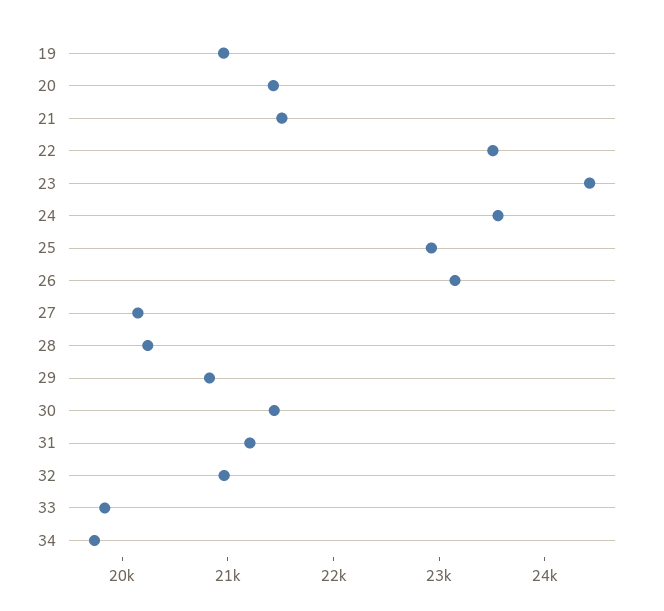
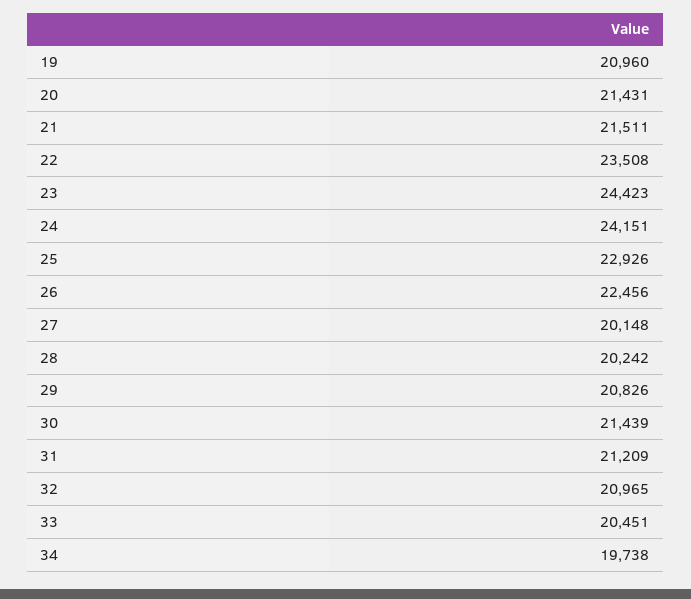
  {
    "19": 20960,
    "20": 21431,
    "21": 21511,
    "22": 23508,
    "23": 24423,
-   "24": 23600,
+   "24": 24151,
    "25": 22926,
-   "26": 23200,
+   "26": 22456,
    "27": 20148,
    "28": 20242,
    "29": 20826,
    "30": 21439,
    "31": 21209,
    "32": 20965,
-   "33": 19800,
+   "33": 20451,
    "34": 19738
  }

